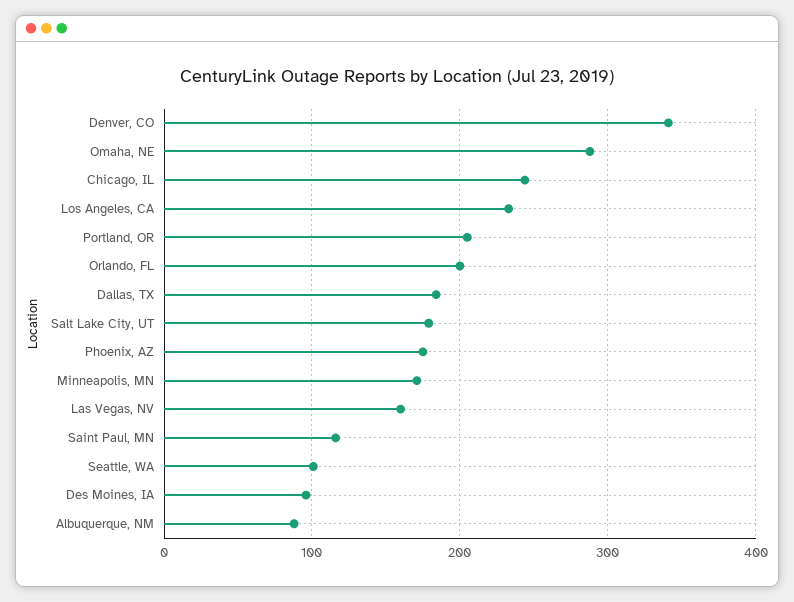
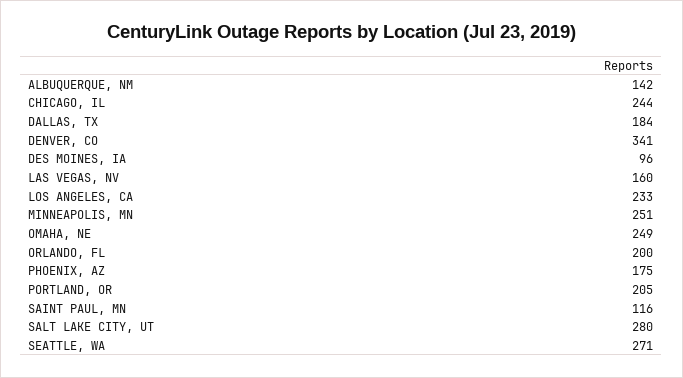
  {
    "Denver, CO": 341,
-   "Omaha, NE": 290,
+   "Omaha, NE": 249,
    "Chicago, IL": 244,
    "Los Angeles, CA": 233,
    "Portland, OR": 205,
    "Orlando, FL": 200,
    "Dallas, TX": 184,
-   "Salt Lake City, UT": 180,
+   "Salt Lake City, UT": 280,
    "Phoenix, AZ": 175,
-   "Minneapolis, MN": 170,
+   "Minneapolis, MN": 251,
    "Las Vegas, NV": 160,
    "Saint Paul, MN": 116,
-   "Seattle, WA": 100,
+   "Seattle, WA": 271,
    "Des Moines, IA": 96,
-   "Albuquerque, NM": 90
+   "Albuquerque, NM": 142
  }

